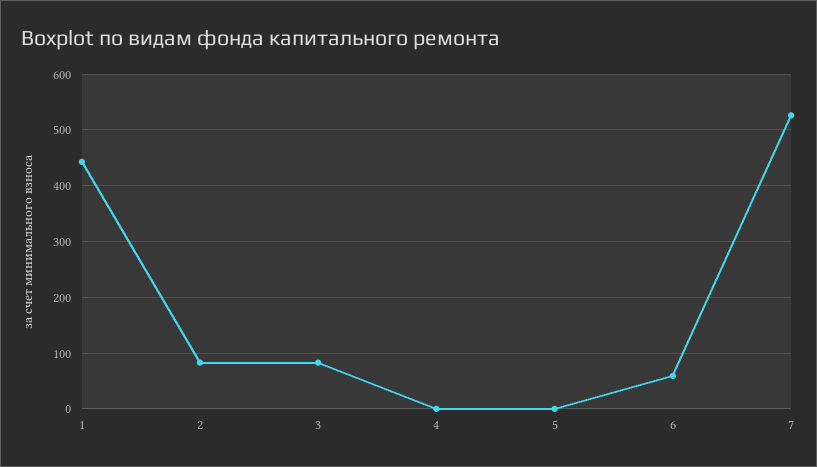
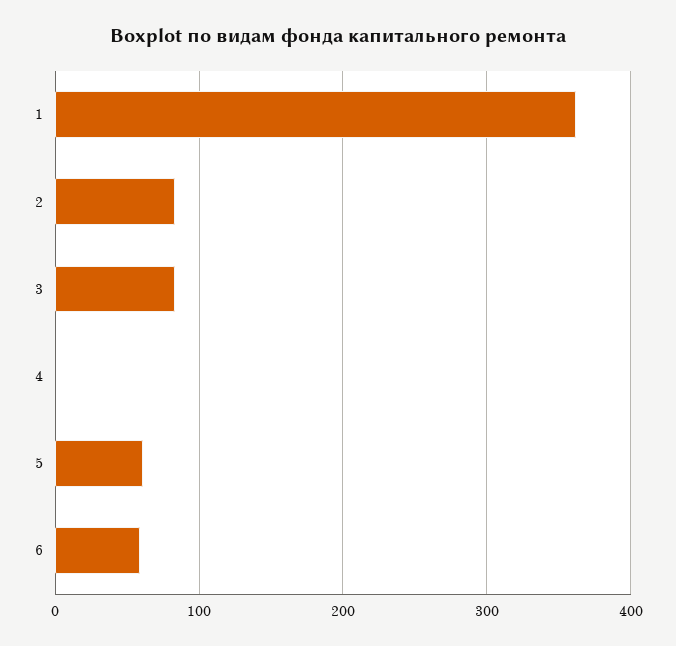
  {
-   "1": 440,
+   "1": 360,
    "2": 80,
    "3": 80,
    "4": 0,
-   "5": 0,
+   "5": 60,
-   "6": 60,
+   "6": 60
-   "7": 520
  }

